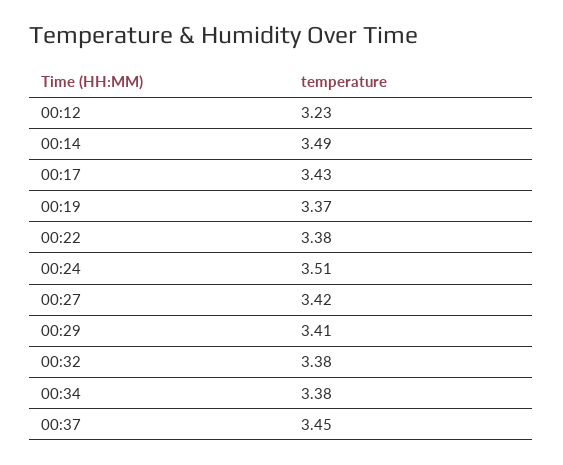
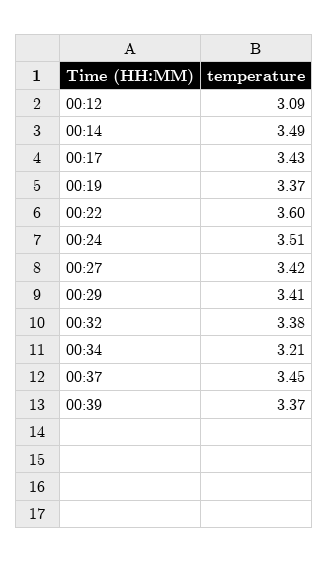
  {
-   "00:12": 3.23,
+   "00:12": 3.09,
    "00:14": 3.49,
    "00:17": 3.43,
    "00:19": 3.37,
-   "00:22": 3.38,
+   "00:22": 3.6,
    "00:24": 3.51,
    "00:27": 3.42,
    "00:29": 3.41,
    "00:32": 3.38,
-   "00:34": 3.38,
+   "00:34": 3.21,
-   "00:37": 3.45
+   "00:37": 3.45,
+   "00:39": 3.37
  }

